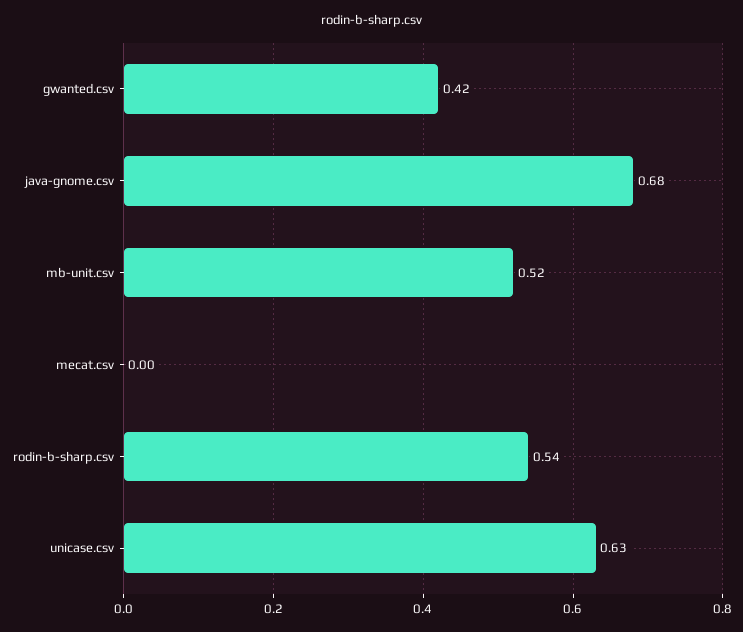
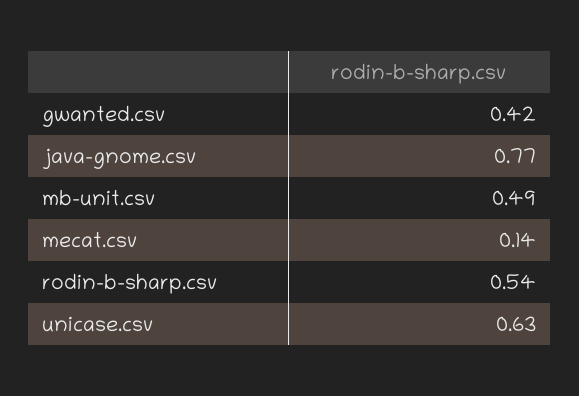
  {
    "gwanted.csv": 0.42,
-   "java-gnome.csv": 0.68,
+   "java-gnome.csv": 0.77,
-   "mb-unit.csv": 0.52,
+   "mb-unit.csv": 0.49,
-   "mecat.csv": 0,
+   "mecat.csv": 0.14,
    "rodin-b-sharp.csv": 0.54,
    "unicase.csv": 0.63
  }

